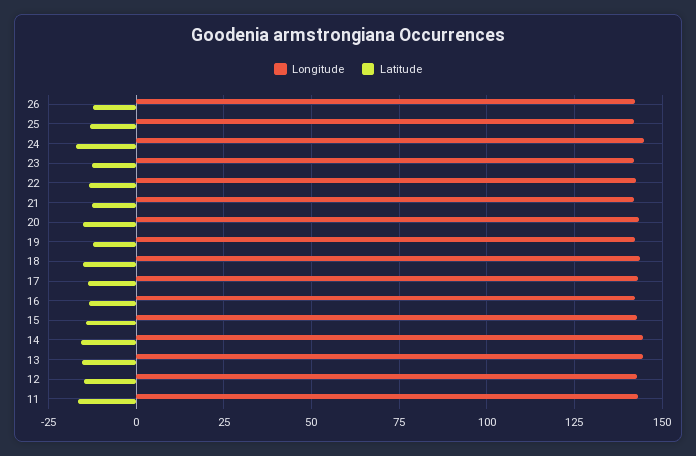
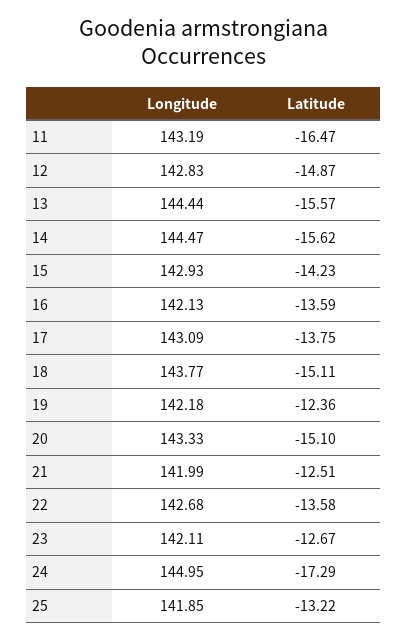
  {
    "Longitude": {
-     "26": 142.5,
      "25": 141.85,
      "24": 144.95,
      "23": 142.11,
      "22": 142.68,
      "21": 141.99,
      "20": 143.33,
      "19": 142.18,
      "18": 143.77,
      "17": 143.09,
      "16": 142.13,
      "15": 142.93,
      "14": 144.47,
      "13": 144.44,
      "12": 142.83,
      "11": 143.19
    },
    "Latitude": {
-     "26": -12.5,
      "25": -13.22,
      "24": -17.29,
      "23": -12.67,
      "22": -13.58,
      "21": -12.51,
      "20": -15.1,
      "19": -12.36,
      "18": -15.11,
      "17": -13.75,
      "16": -13.59,
      "15": -14.23,
      "14": -15.62,
      "13": -15.57,
      "12": -14.87,
      "11": -16.47
    }
  }

